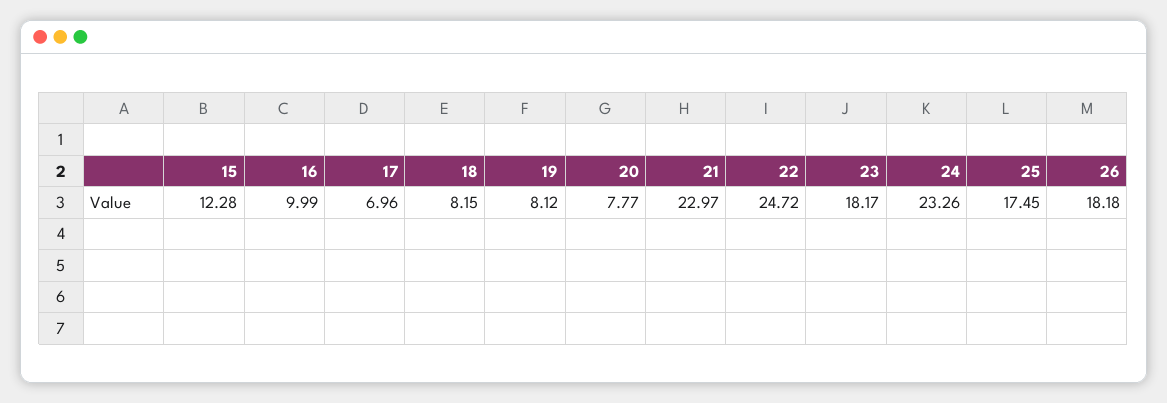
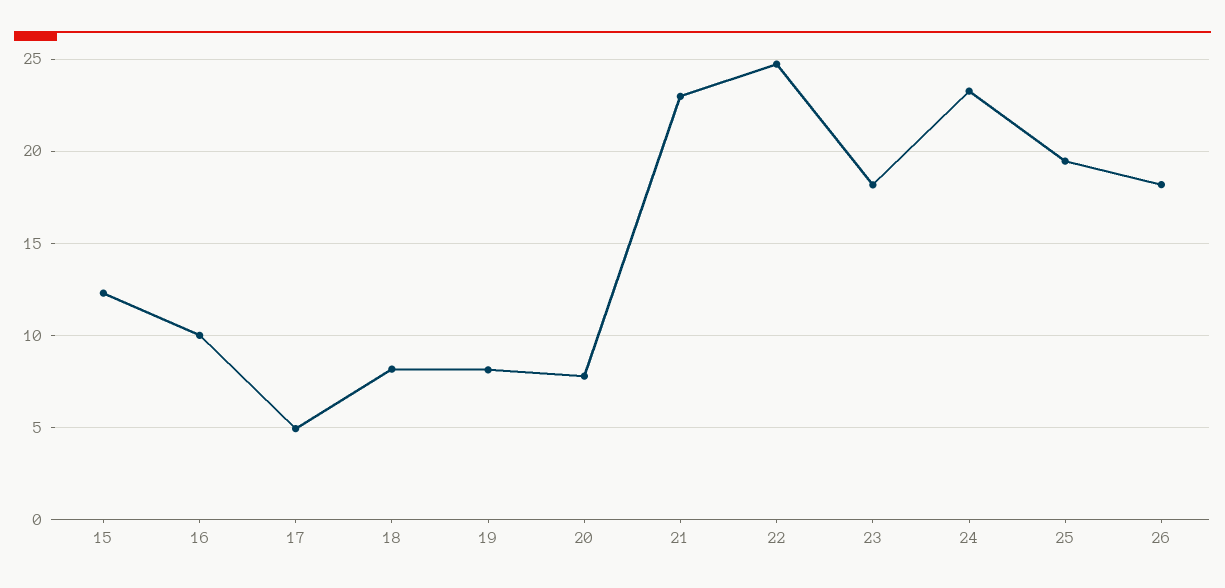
  {
    "15": 12.28,
    "16": 9.99,
-   "17": 6.96,
+   "17": 5,
    "18": 8.15,
    "19": 8.12,
    "20": 7.77,
    "21": 22.97,
    "22": 24.72,
    "23": 18.17,
    "24": 23.26,
-   "25": 17.45,
+   "25": 19.5,
    "26": 18.18
  }

